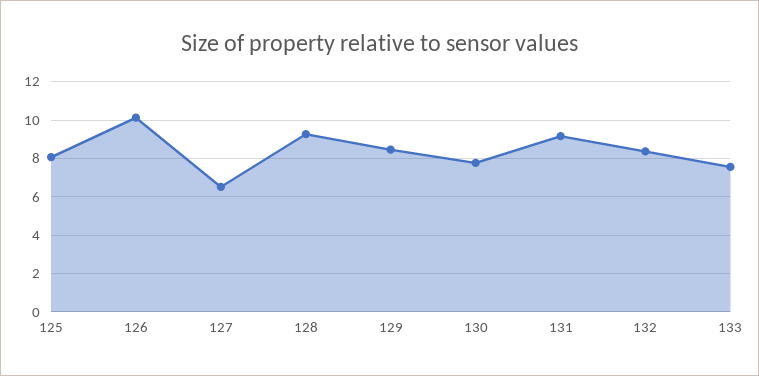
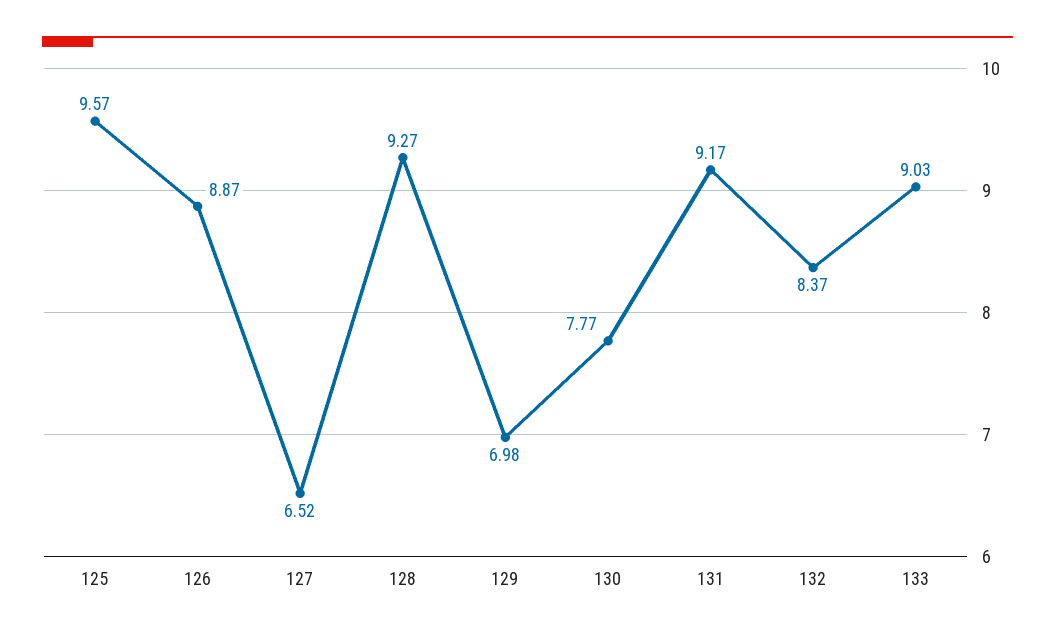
  {
-   "125": 8,
+   "125": 9.57,
-   "126": 10,
+   "126": 8.87,
    "127": 6.52,
    "128": 9.27,
-   "129": 8.5,
+   "129": 6.98,
    "130": 7.77,
    "131": 9.17,
    "132": 8.37,
-   "133": 7.5
+   "133": 9.03
  }

